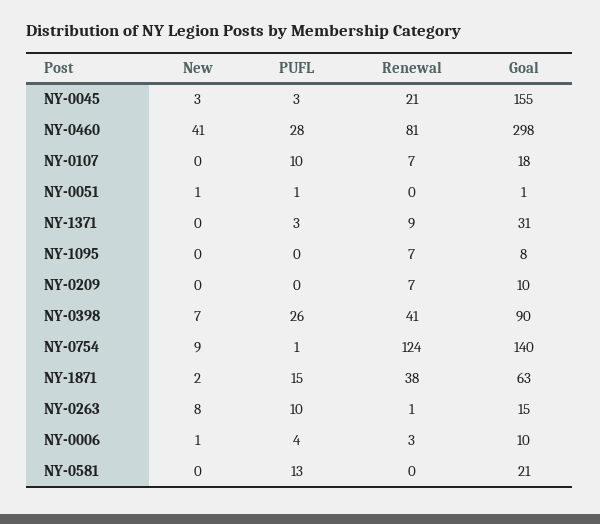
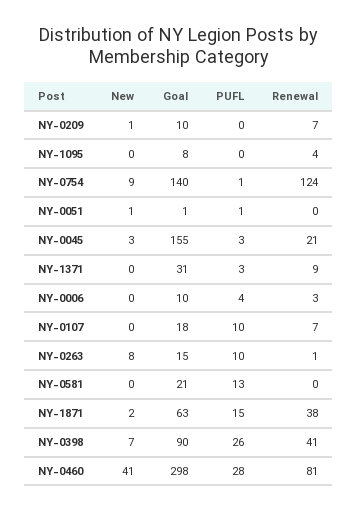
  {
    "New": {
      "NY-0045": 3,
      "NY-0460": 41,
      "NY-0107": 0,
      "NY-0051": 1,
      "NY-1371": 0,
      "NY-1095": 0,
-     "NY-0209": 0,
+     "NY-0209": 1,
      "NY-0398": 7,
      "NY-0754": 9,
      "NY-1871": 2,
      "NY-0263": 8,
-     "NY-0006": 1,
+     "NY-0006": 0,
      "NY-0581": 0
    },
    "PUFL": {
      "NY-0045": 3,
      "NY-0460": 28,
      "NY-0107": 10,
      "NY-0051": 1,
      "NY-1371": 3,
      "NY-1095": 0,
      "NY-0209": 0,
      "NY-0398": 26,
      "NY-0754": 1,
      "NY-1871": 15,
      "NY-0263": 10,
      "NY-0006": 4,
      "NY-0581": 13
    },
    "Renewal": {
      "NY-0045": 21,
      "NY-0460": 81,
      "NY-0107": 7,
      "NY-0051": 0,
      "NY-1371": 9,
-     "NY-1095": 7,
+     "NY-1095": 4,
      "NY-0209": 7,
      "NY-0398": 41,
      "NY-0754": 124,
      "NY-1871": 38,
      "NY-0263": 1,
      "NY-0006": 3,
      "NY-0581": 0
    },
    "Goal": {
      "NY-0045": 155,
      "NY-0460": 298,
      "NY-0107": 18,
      "NY-0051": 1,
      "NY-1371": 31,
      "NY-1095": 8,
      "NY-0209": 10,
      "NY-0398": 90,
      "NY-0754": 140,
      "NY-1871": 63,
      "NY-0263": 15,
      "NY-0006": 10,
      "NY-0581": 21
    }
  }

